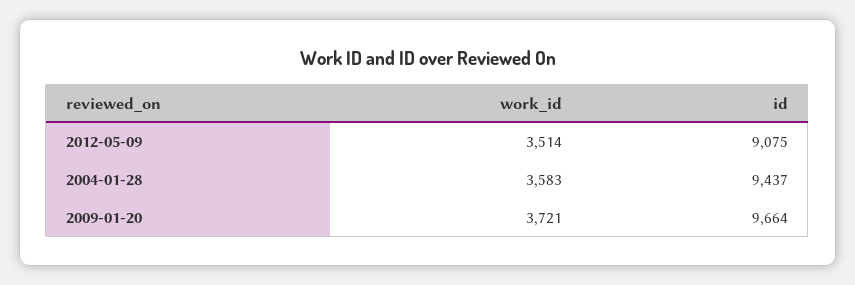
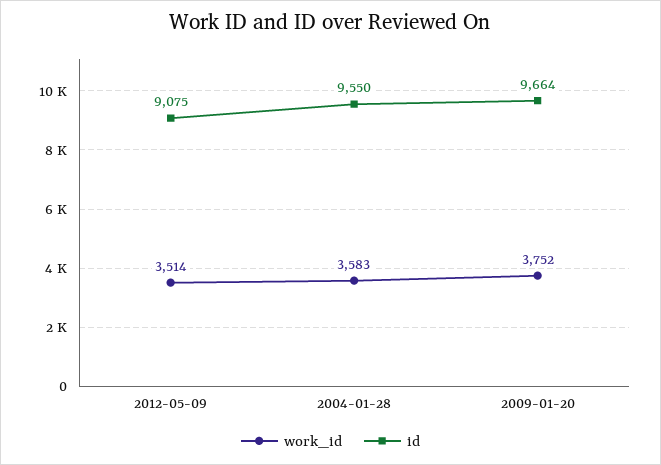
  {
    "work_id": {
      "2012-05-09": 3514,
      "2004-01-28": 3583,
-     "2009-01-20": 3721
+     "2009-01-20": 3752
    },
    "id": {
      "2012-05-09": 9075,
-     "2004-01-28": 9437,
+     "2004-01-28": 9550,
      "2009-01-20": 9664
    }
  }

